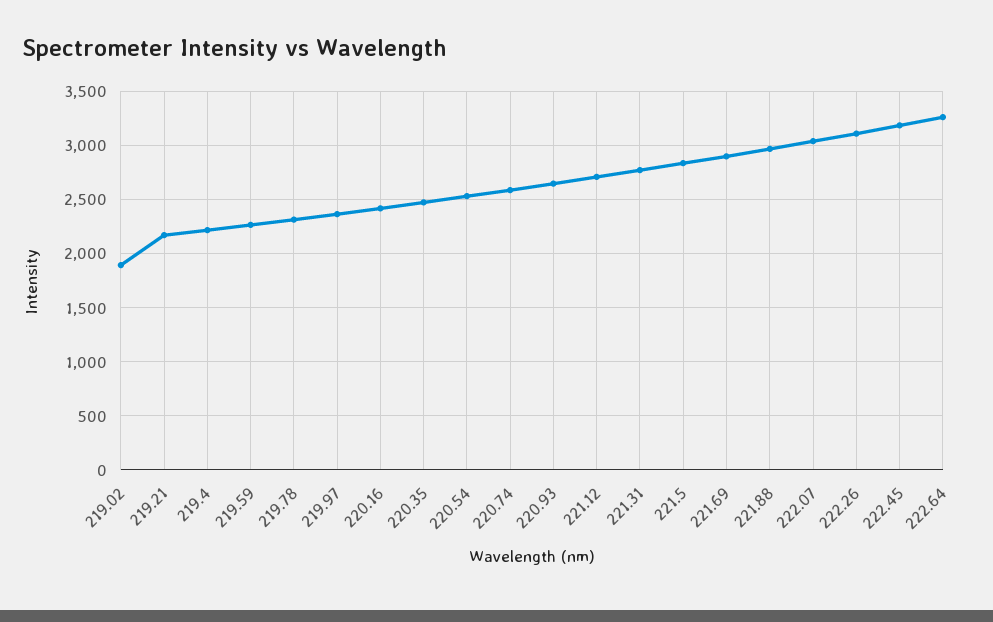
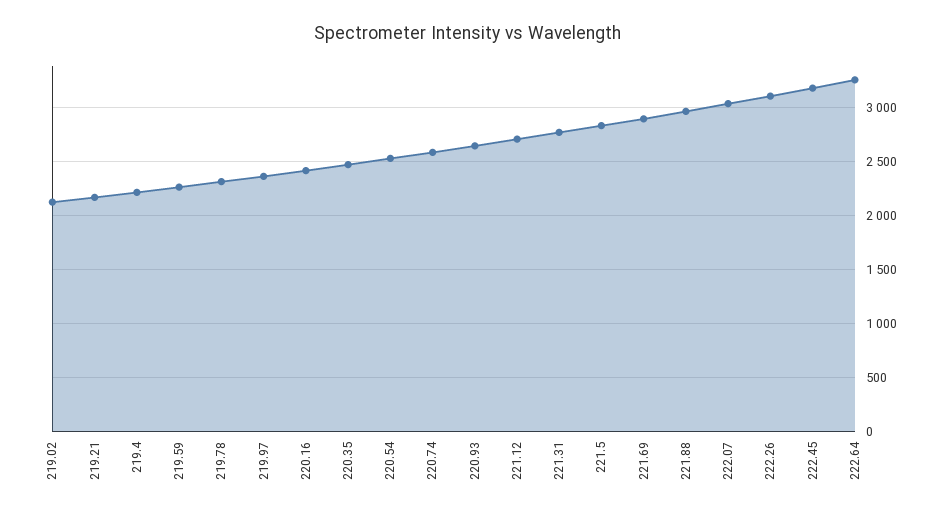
  {
-   "219.02": 1900,
+   "219.02": 2100,
    "219.21": 2200,
    "219.4": 2200,
    "219.59": 2300,
    "219.78": 2300,
    "219.97": 2400,
    "220.16": 2400,
    "220.35": 2500,
    "220.54": 2500,
    "220.74": 2600,
    "220.93": 2600,
    "221.12": 2700,
    "221.31": 2800,
    "221.5": 2800,
    "221.69": 2900,
    "221.88": 3000,
    "222.07": 3000,
    "222.26": 3100,
    "222.45": 3200,
    "222.64": 3300
  }

